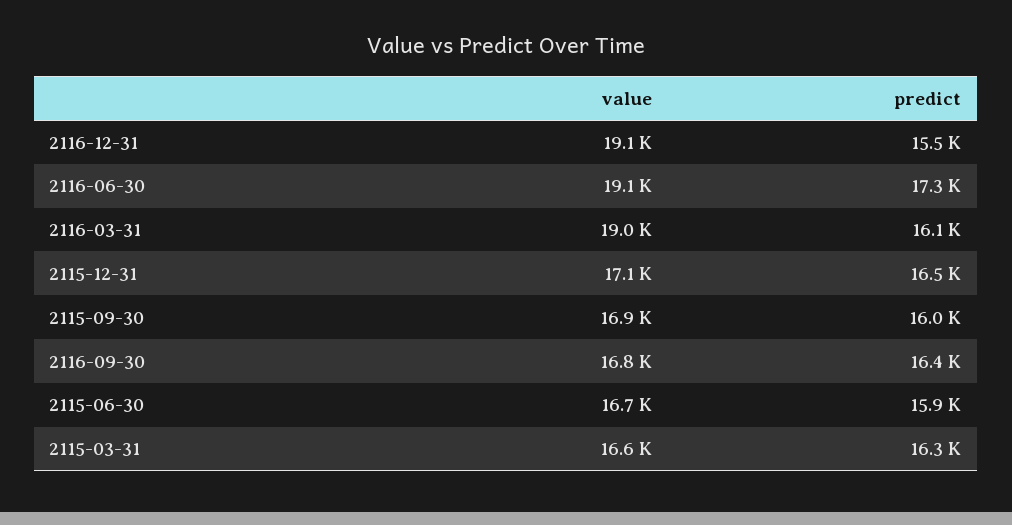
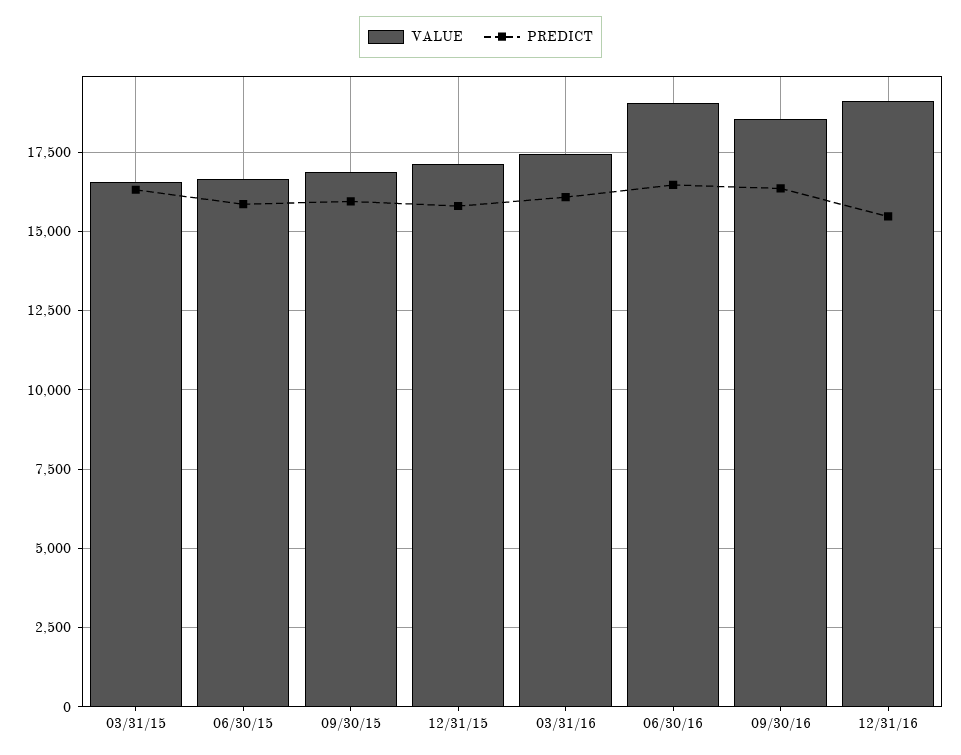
  {
    "value": {
      "2116-12-31": 19100,
      "2116-06-30": 19100,
-     "2116-03-31": 19000,
+     "2116-03-31": 17500,
      "2115-12-31": 17100,
      "2115-09-30": 16900,
-     "2116-09-30": 16800,
+     "2116-09-30": 18500,
      "2115-06-30": 16700,
      "2115-03-31": 16600
    },
    "predict": {
      "2116-12-31": 15500,
-     "2116-06-30": 17300,
+     "2116-06-30": 16500,
      "2116-03-31": 16100,
-     "2115-12-31": 16500,
+     "2115-12-31": 15750,
      "2115-09-30": 16000,
      "2116-09-30": 16400,
      "2115-06-30": 15900,
      "2115-03-31": 16300
    }
  }

